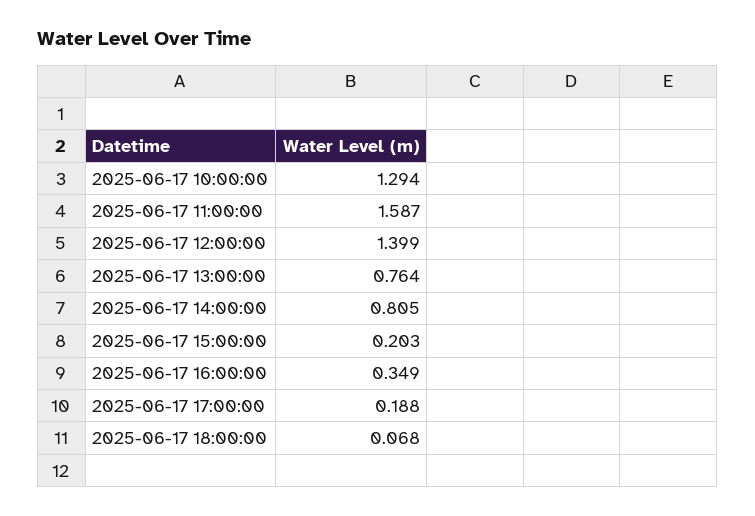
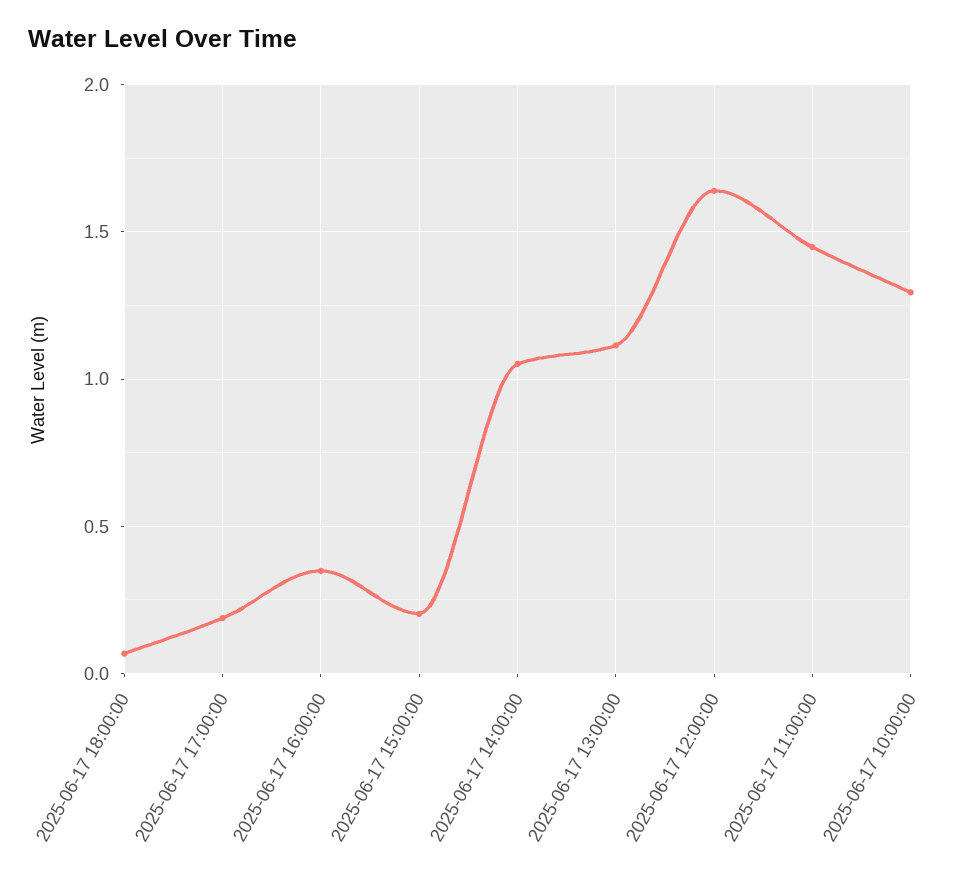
  {
    "2025-06-17 10:00:00": 1.294,
-   "2025-06-17 11:00:00": 1.587,
+   "2025-06-17 11:00:00": 1.45,
-   "2025-06-17 12:00:00": 1.399,
+   "2025-06-17 12:00:00": 1.65,
-   "2025-06-17 13:00:00": 0.764,
+   "2025-06-17 13:00:00": 1.1,
-   "2025-06-17 14:00:00": 0.805,
+   "2025-06-17 14:00:00": 1.05,
    "2025-06-17 15:00:00": 0.203,
    "2025-06-17 16:00:00": 0.349,
    "2025-06-17 17:00:00": 0.188,
    "2025-06-17 18:00:00": 0.068
  }

